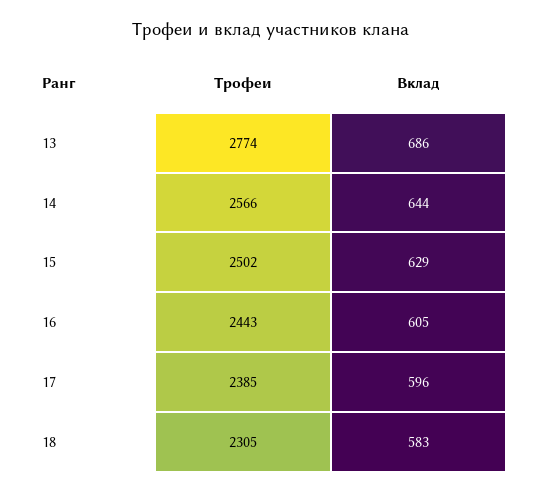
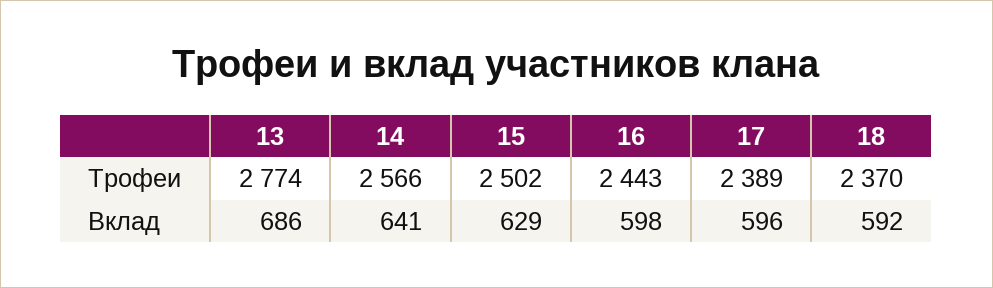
  {
    "Трофеи": {
      "13": 2774,
      "14": 2566,
      "15": 2502,
      "16": 2443,
-     "17": 2385,
+     "17": 2389,
-     "18": 2305
+     "18": 2370
    },
    "Вклад": {
      "13": 686,
-     "14": 644,
+     "14": 641,
      "15": 629,
-     "16": 605,
+     "16": 598,
      "17": 596,
-     "18": 583
+     "18": 592
    }
  }

